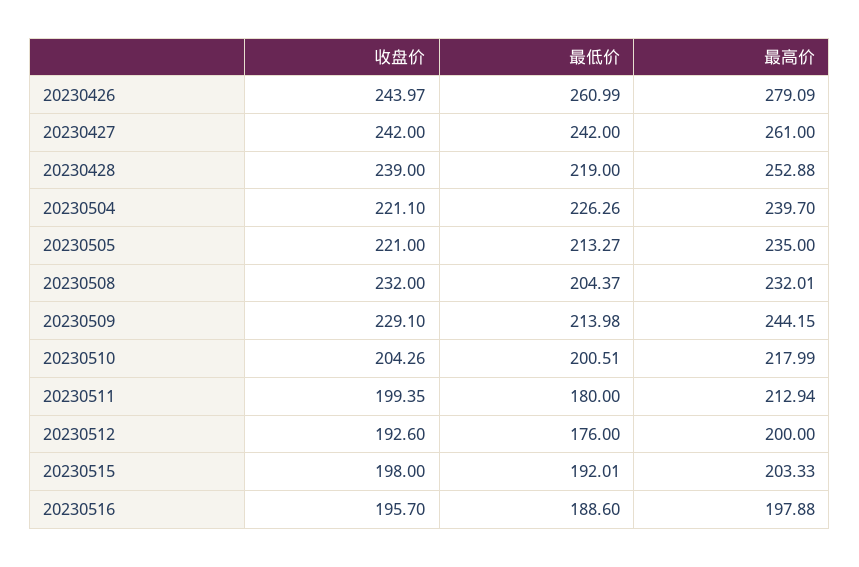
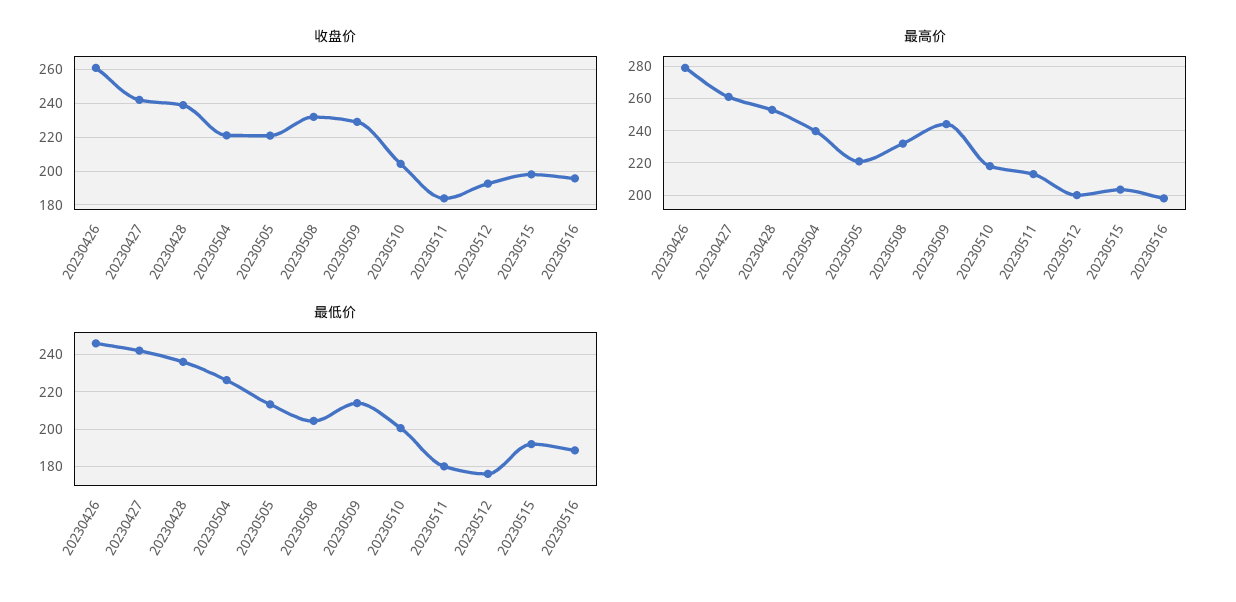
  {
    "收盘价": {
-     "20230426": 243.97,
+     "20230426": 260,
      "20230427": 242,
      "20230428": 239,
      "20230504": 221.1,
      "20230505": 221,
      "20230508": 232,
      "20230509": 229.1,
      "20230510": 204.26,
-     "20230511": 199.35,
+     "20230511": 185,
      "20230512": 192.6,
      "20230515": 198,
      "20230516": 195.7
    },
    "最低价": {
-     "20230426": 260.99,
+     "20230426": 245,
      "20230427": 242,
-     "20230428": 219,
+     "20230428": 235,
      "20230504": 226.26,
      "20230505": 213.27,
      "20230508": 204.37,
      "20230509": 213.98,
      "20230510": 200.51,
      "20230511": 180,
      "20230512": 176,
      "20230515": 192.01,
      "20230516": 188.6
    },
    "最高价": {
      "20230426": 279.09,
      "20230427": 261,
      "20230428": 252.88,
      "20230504": 239.7,
-     "20230505": 235,
+     "20230505": 220,
      "20230508": 232.01,
      "20230509": 244.15,
      "20230510": 217.99,
      "20230511": 212.94,
      "20230512": 200,
      "20230515": 203.33,
      "20230516": 197.88
    }
  }

